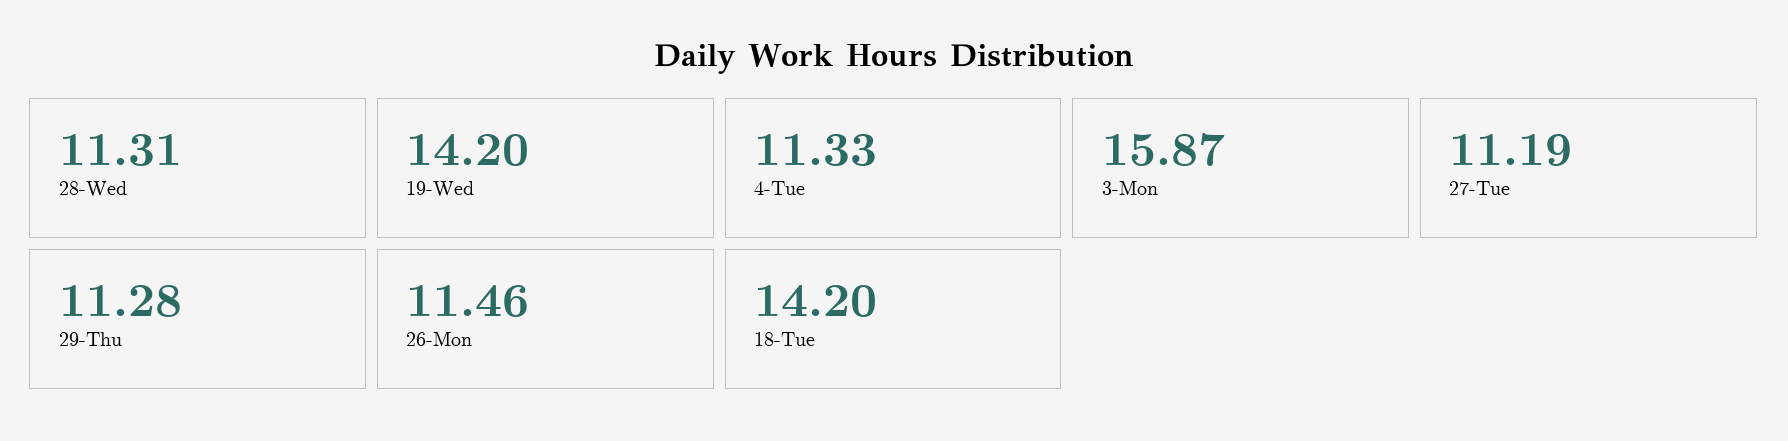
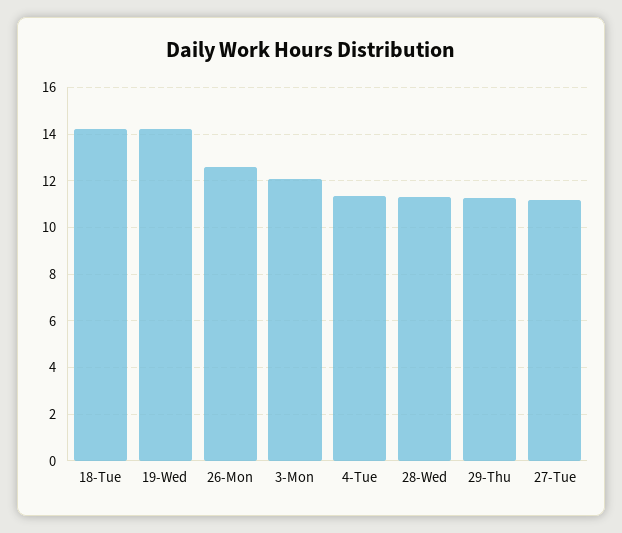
  {
    "28-Wed": 11.31,
    "19-Wed": 14.2,
    "4-Tue": 11.33,
-   "3-Mon": 15.87,
+   "3-Mon": 12,
    "27-Tue": 11.19,
    "29-Thu": 11.28,
-   "26-Mon": 11.46,
+   "26-Mon": 12.5,
    "18-Tue": 14.2
  }

